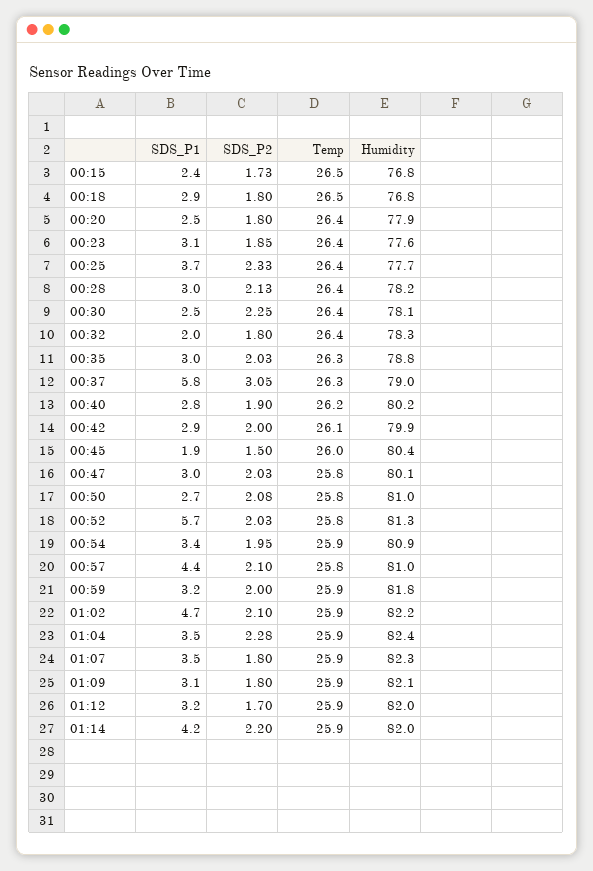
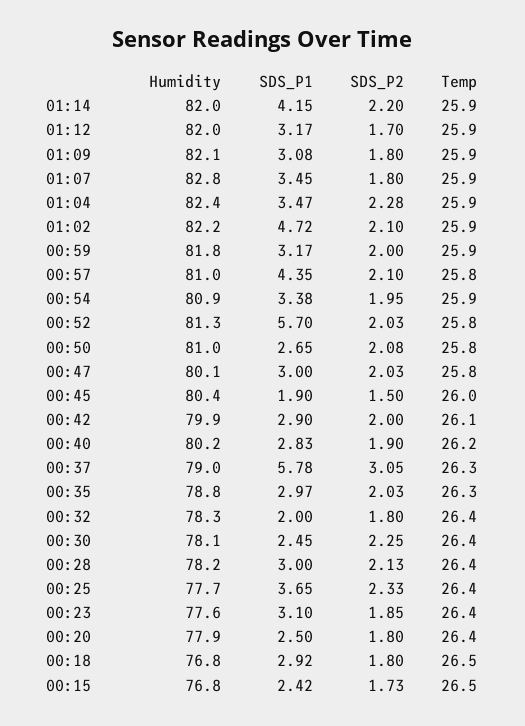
  {
    "SDS_P1": {
      "00:15": 2.42,
      "00:18": 2.92,
      "00:20": 2.5,
      "00:23": 3.1,
      "00:25": 3.65,
      "00:28": 3,
      "00:30": 2.45,
      "00:32": 2,
      "00:35": 2.97,
      "00:37": 5.78,
      "00:40": 2.83,
      "00:42": 2.9,
      "00:45": 1.9,
      "00:47": 3,
      "00:50": 2.65,
      "00:52": 5.7,
      "00:54": 3.38,
      "00:57": 4.35,
      "00:59": 3.17,
      "01:02": 4.72,
      "01:04": 3.47,
      "01:07": 3.45,
      "01:09": 3.08,
      "01:12": 3.17,
      "01:14": 4.15
    },
    "SDS_P2": {
      "00:15": 1.73,
      "00:18": 1.8,
      "00:20": 1.8,
      "00:23": 1.85,
      "00:25": 2.33,
      "00:28": 2.13,
      "00:30": 2.25,
      "00:32": 1.8,
      "00:35": 2.03,
      "00:37": 3.05,
      "00:40": 1.9,
      "00:42": 2,
      "00:45": 1.5,
      "00:47": 2.03,
      "00:50": 2.08,
      "00:52": 2.03,
      "00:54": 1.95,
      "00:57": 2.1,
      "00:59": 2,
      "01:02": 2.1,
      "01:04": 2.28,
      "01:07": 1.8,
      "01:09": 1.8,
      "01:12": 1.7,
      "01:14": 2.2
    },
    "Temp": {
      "00:15": 26.5,
      "00:18": 26.5,
      "00:20": 26.4,
      "00:23": 26.4,
      "00:25": 26.4,
      "00:28": 26.4,
      "00:30": 26.4,
      "00:32": 26.4,
      "00:35": 26.3,
      "00:37": 26.3,
      "00:40": 26.2,
      "00:42": 26.1,
      "00:45": 26,
      "00:47": 25.8,
      "00:50": 25.8,
      "00:52": 25.8,
      "00:54": 25.9,
      "00:57": 25.8,
      "00:59": 25.9,
      "01:02": 25.9,
      "01:04": 25.9,
      "01:07": 25.9,
      "01:09": 25.9,
      "01:12": 25.9,
      "01:14": 25.9
    },
    "Humidity": {
      "00:15": 76.8,
      "00:18": 76.8,
      "00:20": 77.9,
      "00:23": 77.6,
      "00:25": 77.7,
      "00:28": 78.2,
      "00:30": 78.1,
      "00:32": 78.3,
      "00:35": 78.8,
      "00:37": 79,
      "00:40": 80.2,
      "00:42": 79.9,
      "00:45": 80.4,
      "00:47": 80.1,
      "00:50": 81,
      "00:52": 81.3,
      "00:54": 80.9,
      "00:57": 81,
      "00:59": 81.8,
      "01:02": 82.2,
      "01:04": 82.4,
-     "01:07": 82.3,
+     "01:07": 82.8,
      "01:09": 82.1,
      "01:12": 82,
      "01:14": 82
    }
  }

